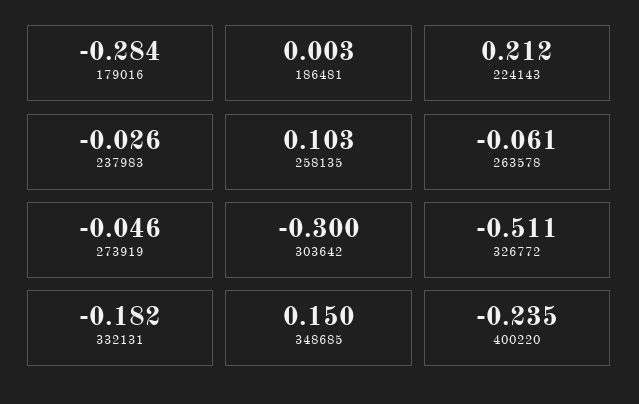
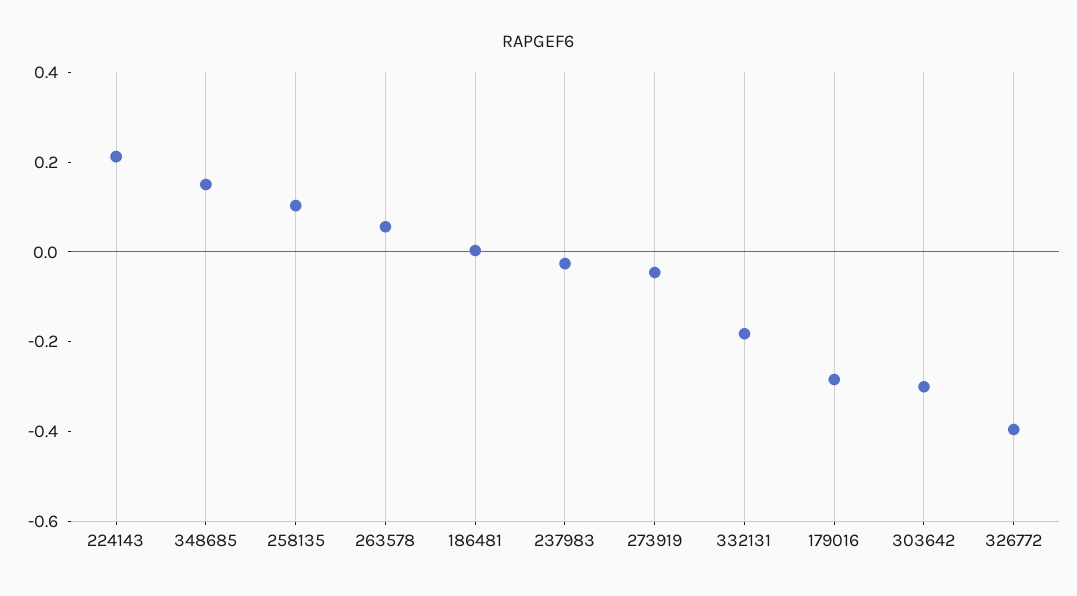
  {
    "179016": -0.284,
    "186481": 0.003,
    "224143": 0.212,
    "237983": -0.026,
    "258135": 0.103,
-   "263578": -0.061,
+   "263578": 0.05,
    "273919": -0.046,
    "303642": -0.3,
-   "326772": -0.511,
+   "326772": -0.4,
    "332131": -0.182,
-   "348685": 0.15,
+   "348685": 0.15
-   "400220": -0.235
  }

